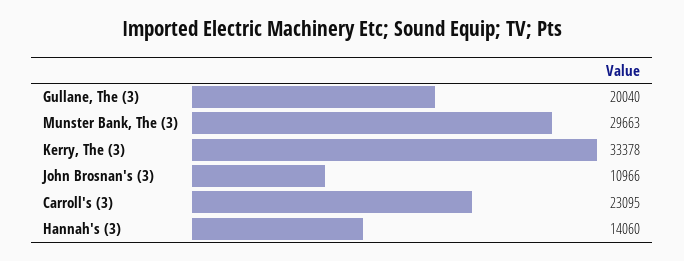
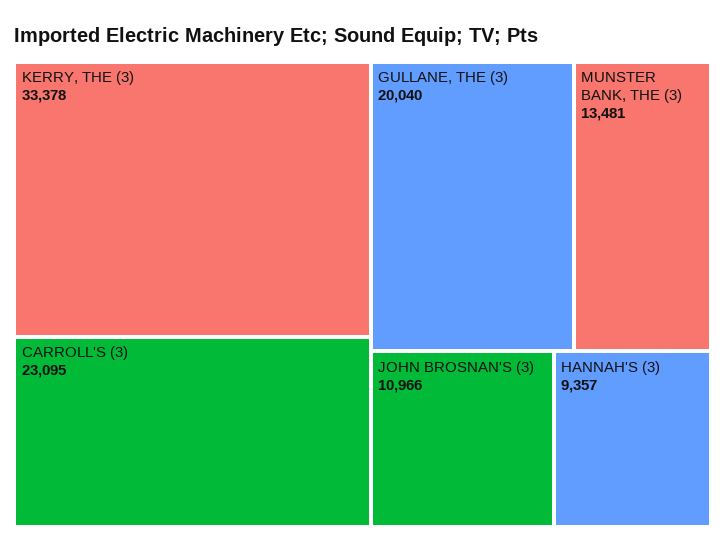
  {
    "Gullane, The (3)": 20040,
-   "Munster Bank, The (3)": 29663,
+   "Munster Bank, The (3)": 13481,
    "Kerry, The (3)": 33378,
    "John Brosnan's (3)": 10966,
    "Carroll's (3)": 23095,
-   "Hannah's (3)": 14060
+   "Hannah's (3)": 9357
  }

